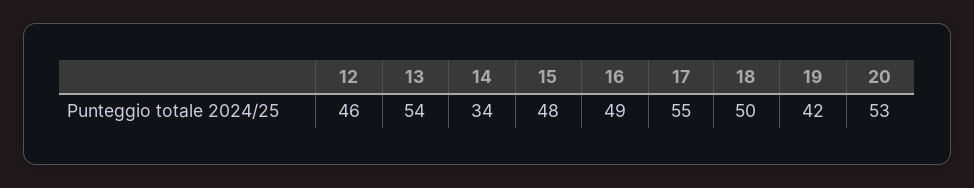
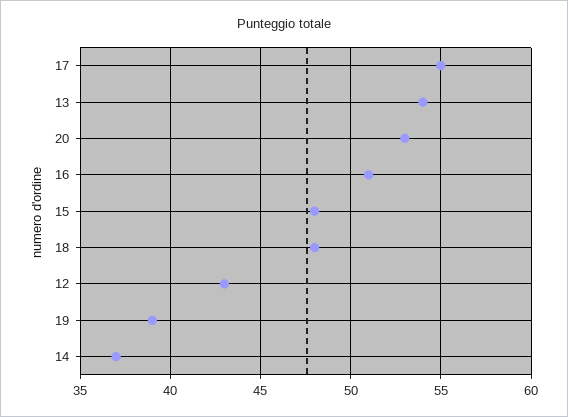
  {
-   "12": 46,
+   "12": 43,
    "13": 54,
-   "14": 34,
+   "14": 37,
    "15": 48,
-   "16": 49,
+   "16": 51,
    "17": 55,
-   "18": 50,
+   "18": 48,
-   "19": 42,
+   "19": 39,
    "20": 53
  }

